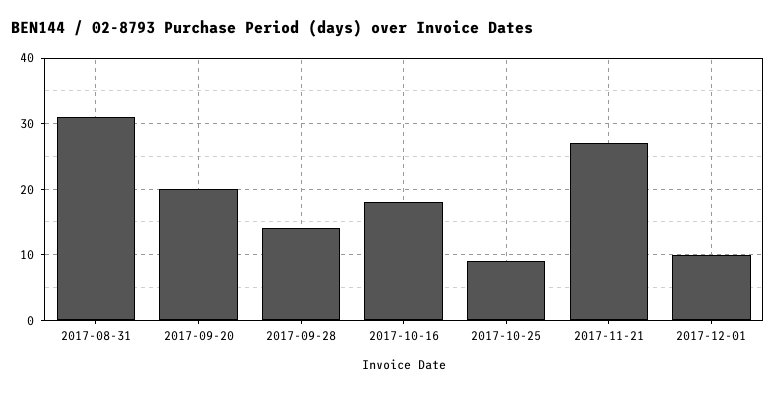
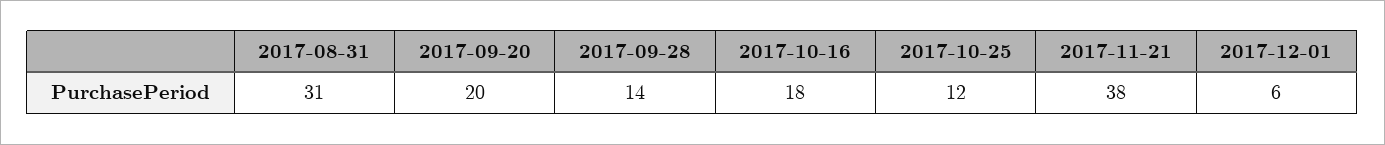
  {
    "2017-08-31": 31,
    "2017-09-20": 20,
    "2017-09-28": 14,
    "2017-10-16": 18,
-   "2017-10-25": 9,
+   "2017-10-25": 12,
-   "2017-11-21": 27,
+   "2017-11-21": 38,
-   "2017-12-01": 10
+   "2017-12-01": 6
  }

